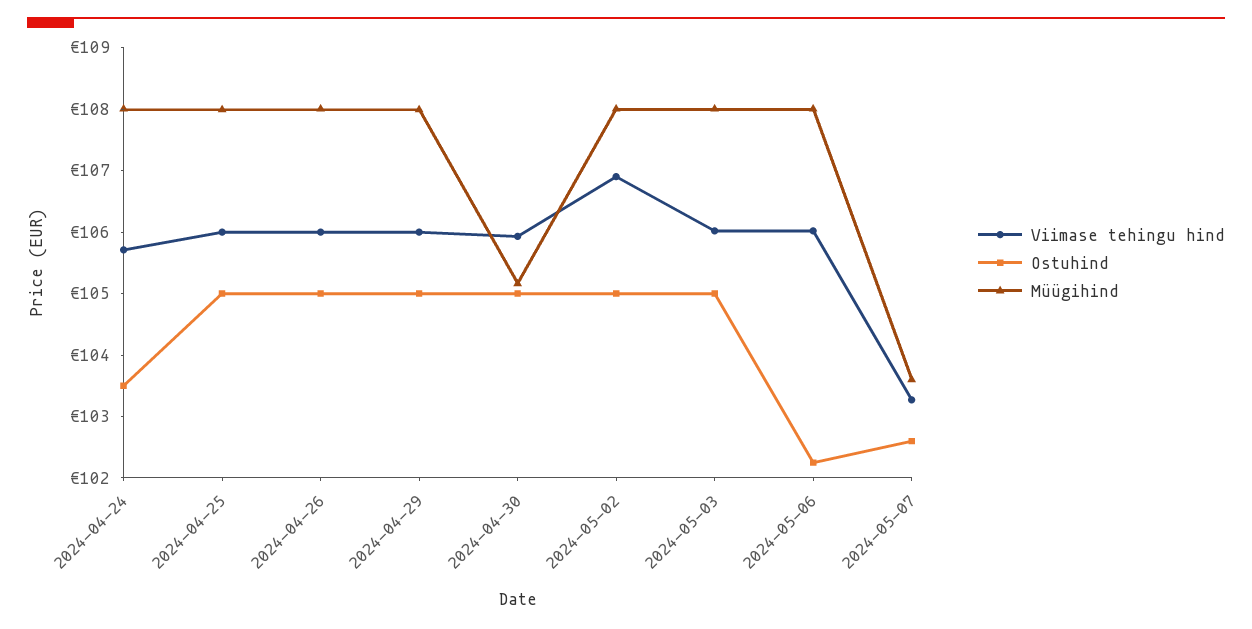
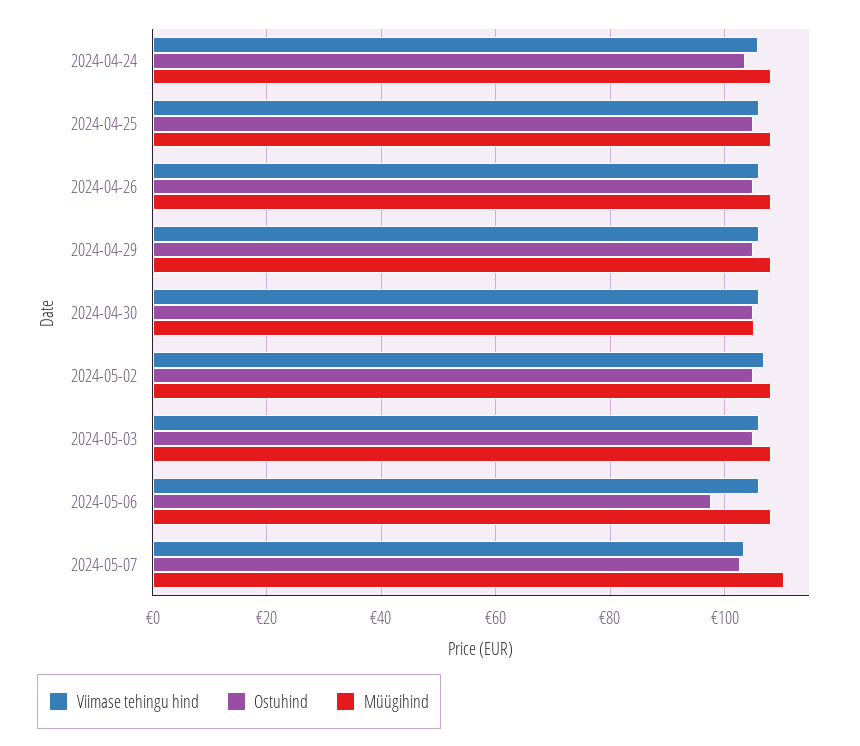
  {
    "Viimase tehingu hind": {
      "2024-04-24": 105.8,
      "2024-04-25": 106,
      "2024-04-26": 106,
      "2024-04-29": 106,
      "2024-04-30": 106,
      "2024-05-02": 107,
      "2024-05-03": 106,
      "2024-05-06": 106,
      "2024-05-07": 103.2
    },
    "Ostuhind": {
      "2024-04-24": 103.6,
      "2024-04-25": 105,
      "2024-04-26": 105,
      "2024-04-29": 105,
      "2024-04-30": 105,
      "2024-05-02": 105,
      "2024-05-03": 105,
-     "2024-05-06": 102.2,
+     "2024-05-06": 98,
      "2024-05-07": 102.6
    },
    "Müügihind": {
      "2024-04-24": 108,
      "2024-04-25": 108,
      "2024-04-26": 108,
      "2024-04-29": 108,
      "2024-04-30": 105.2,
      "2024-05-02": 108,
      "2024-05-03": 108,
      "2024-05-06": 108,
-     "2024-05-07": 103.6
+     "2024-05-07": 110
    }
  }

